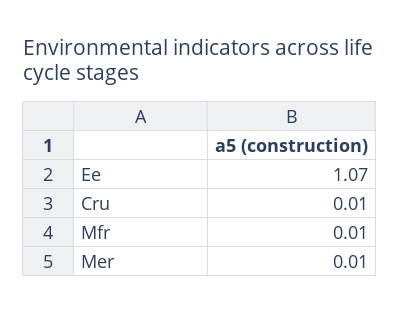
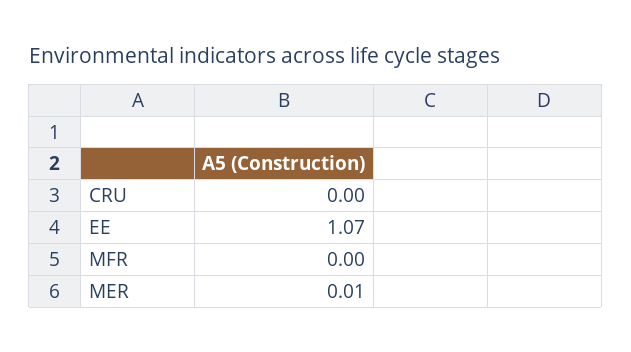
  {
    "Ee": 1.07,
-   "Cru": 0.01,
+   "Cru": 0,
-   "Mfr": 0.01,
+   "Mfr": 0,
    "Mer": 0.01
  }

